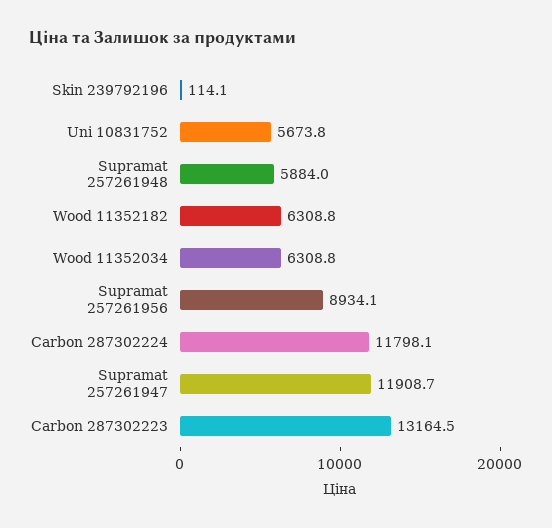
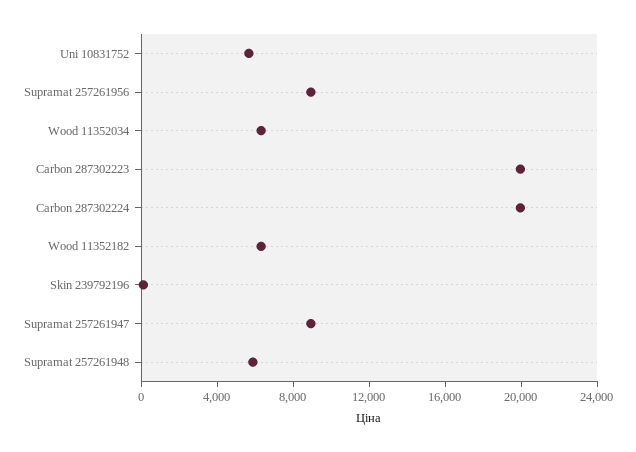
  {
    "Skin 239792196": 114.1,
    "Uni 10831752": 5673.8,
    "Supramat 257261948": 5884,
    "Wood 11352182": 6308.8,
    "Wood 11352034": 6308.8,
    "Supramat 257261956": 8934.1,
-   "Carbon 287302224": 11798.1,
+   "Carbon 287302224": 20000,
-   "Supramat 257261947": 11908.7,
+   "Supramat 257261947": 9000,
-   "Carbon 287302223": 13164.5
+   "Carbon 287302223": 20000
  }

